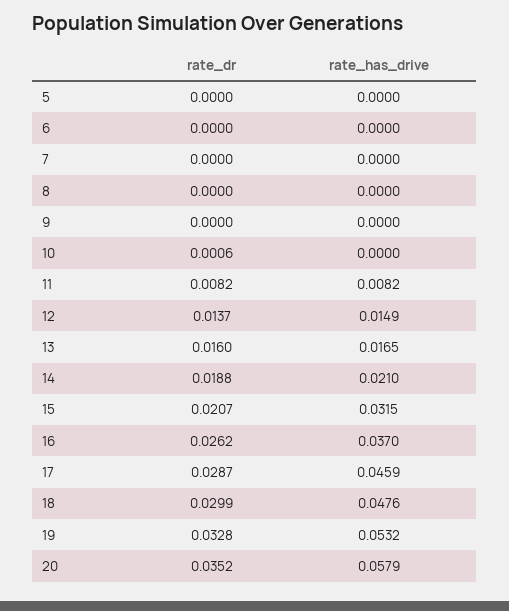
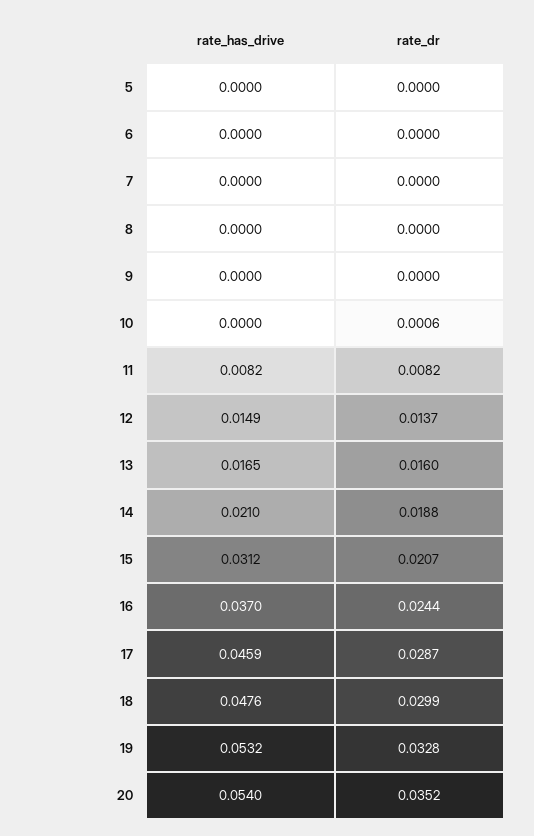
  {
    "rate_dr": {
      "5": 0,
      "6": 0,
      "7": 0,
      "8": 0,
      "9": 0,
      "10": 0.0006,
      "11": 0.0082,
      "12": 0.0137,
      "13": 0.016,
      "14": 0.0188,
      "15": 0.0207,
-     "16": 0.0262,
+     "16": 0.0244,
      "17": 0.0287,
      "18": 0.0299,
      "19": 0.0328,
      "20": 0.0352
    },
    "rate_has_drive": {
      "5": 0,
      "6": 0,
      "7": 0,
      "8": 0,
      "9": 0,
      "10": 0,
      "11": 0.0082,
      "12": 0.0149,
      "13": 0.0165,
      "14": 0.021,
-     "15": 0.0315,
+     "15": 0.0312,
      "16": 0.037,
      "17": 0.0459,
      "18": 0.0476,
      "19": 0.0532,
-     "20": 0.0579
+     "20": 0.054
    }
  }

